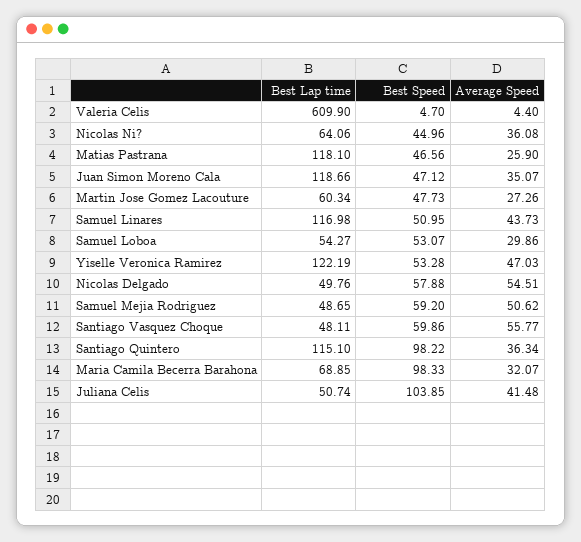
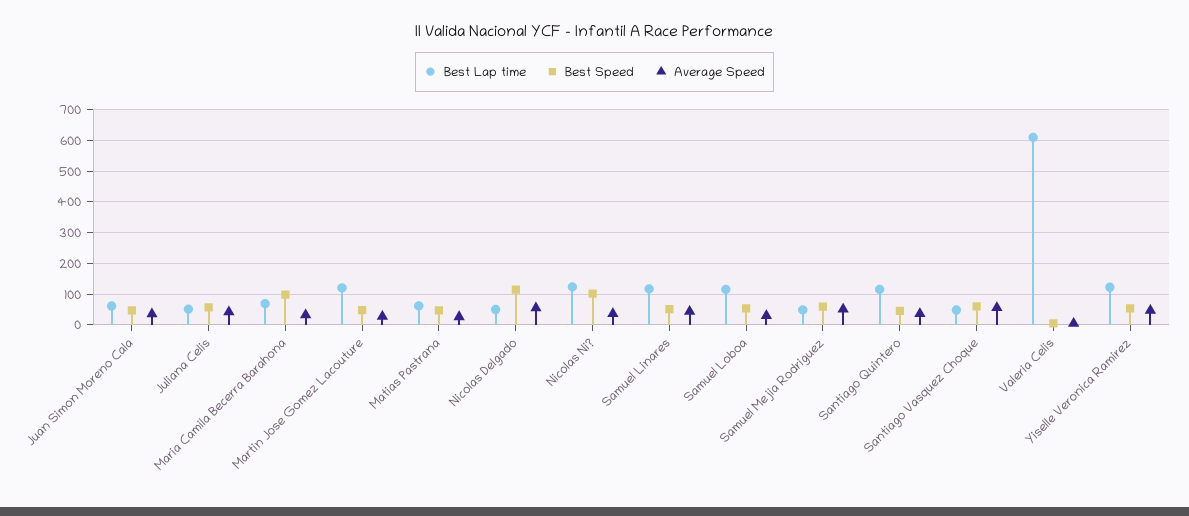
  {
    "Best Lap time": {
      "Valeria Celis": 609.9,
-     "Nicolas Ni?": 64.06,
+     "Nicolas Ni?": 120,
-     "Matias Pastrana": 118.1,
+     "Matias Pastrana": 60,
-     "Juan Simon Moreno Cala": 118.66,
+     "Juan Simon Moreno Cala": 60,
-     "Martin Jose Gomez Lacouture": 60.34,
+     "Martin Jose Gomez Lacouture": 120,
      "Samuel Linares": 116.98,
-     "Samuel Loboa": 54.27,
+     "Samuel Loboa": 120,
      "Yiselle Veronica Ramirez": 122.19,
      "Nicolas Delgado": 49.76,
      "Samuel Mejia Rodriguez": 48.65,
      "Santiago Vasquez Choque": 48.11,
      "Santiago Quintero": 115.1,
      "Maria Camila Becerra Barahona": 68.85,
      "Juliana Celis": 50.74
    },
    "Best Speed": {
      "Valeria Celis": 4.7,
-     "Nicolas Ni?": 44.96,
+     "Nicolas Ni?": 100,
      "Matias Pastrana": 46.56,
      "Juan Simon Moreno Cala": 47.12,
      "Martin Jose Gomez Lacouture": 47.73,
      "Samuel Linares": 50.95,
      "Samuel Loboa": 53.07,
      "Yiselle Veronica Ramirez": 53.28,
-     "Nicolas Delgado": 57.88,
+     "Nicolas Delgado": 120,
      "Samuel Mejia Rodriguez": 59.2,
      "Santiago Vasquez Choque": 59.86,
-     "Santiago Quintero": 98.22,
+     "Santiago Quintero": 40,
      "Maria Camila Becerra Barahona": 98.33,
-     "Juliana Celis": 103.85
+     "Juliana Celis": 60
    },
    "Average Speed": {
      "Valeria Celis": 4.4,
      "Nicolas Ni?": 36.08,
      "Matias Pastrana": 25.9,
      "Juan Simon Moreno Cala": 35.07,
      "Martin Jose Gomez Lacouture": 27.26,
      "Samuel Linares": 43.73,
      "Samuel Loboa": 29.86,
      "Yiselle Veronica Ramirez": 47.03,
      "Nicolas Delgado": 54.51,
      "Samuel Mejia Rodriguez": 50.62,
      "Santiago Vasquez Choque": 55.77,
      "Santiago Quintero": 36.34,
      "Maria Camila Becerra Barahona": 32.07,
      "Juliana Celis": 41.48
    }
  }

